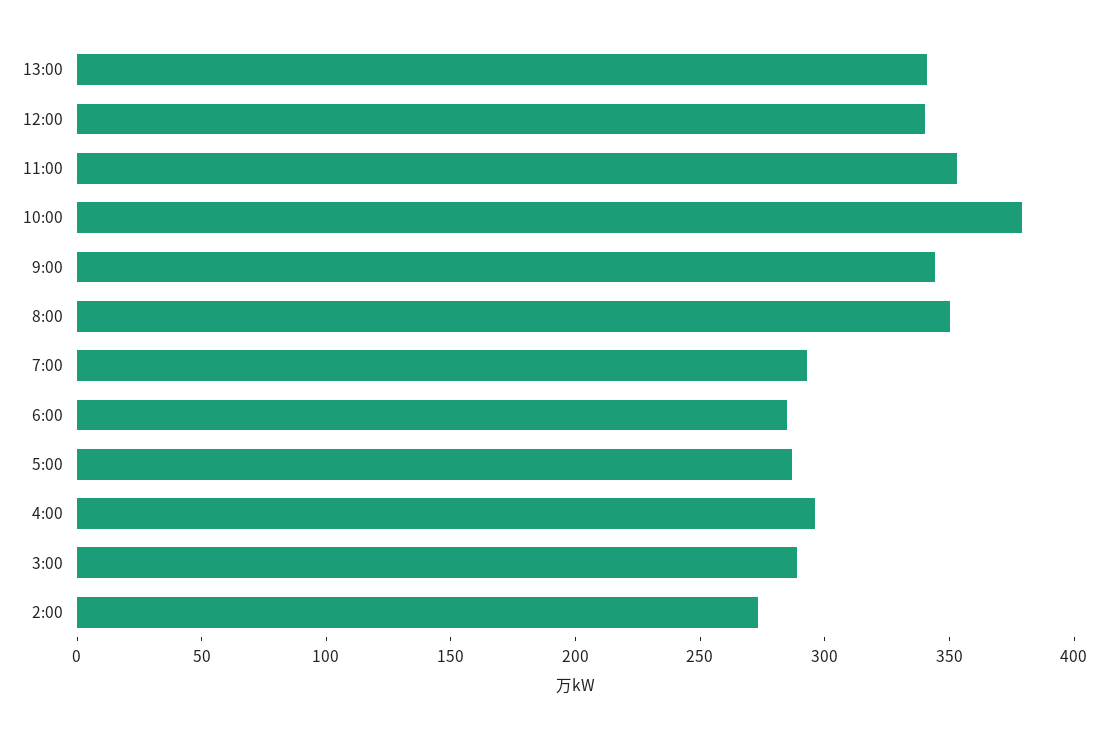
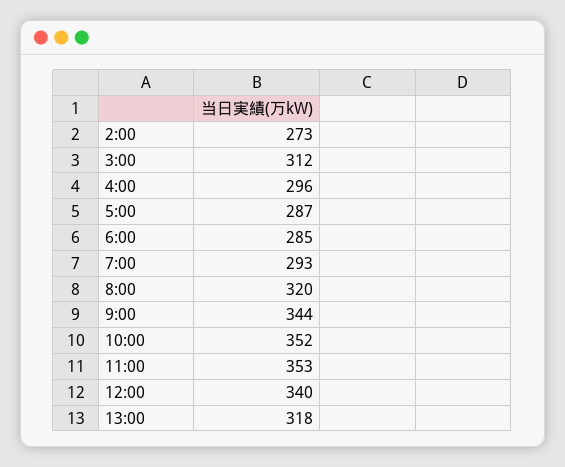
  {
-   "13:00": 340,
+   "13:00": 318,
    "12:00": 340,
    "11:00": 353,
-   "10:00": 380,
+   "10:00": 352,
    "9:00": 344,
-   "8:00": 350,
+   "8:00": 320,
    "7:00": 293,
    "6:00": 285,
    "5:00": 287,
    "4:00": 296,
-   "3:00": 290,
+   "3:00": 312,
    "2:00": 273
  }

